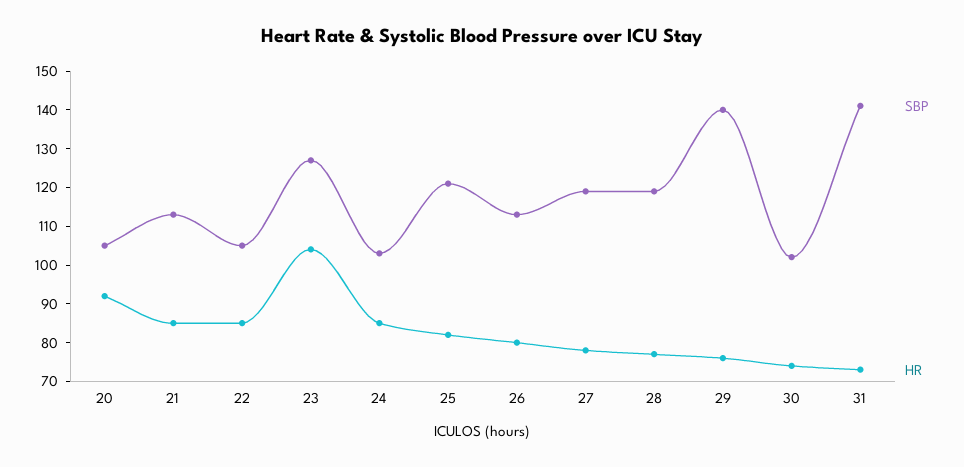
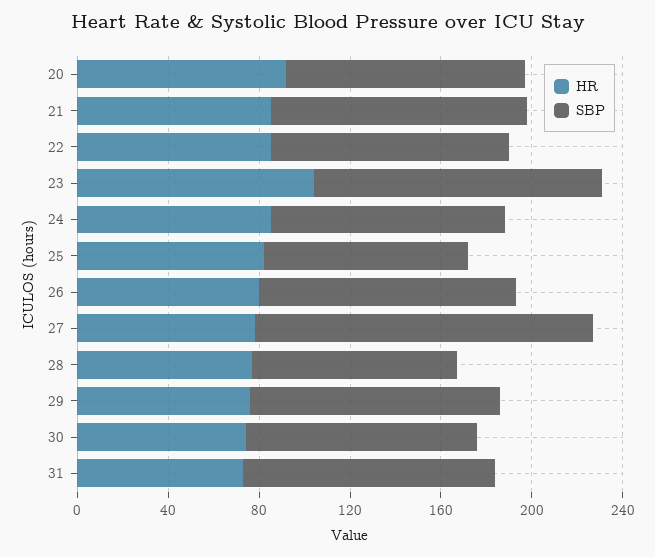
  {
    "SBP": {
      "20": 105,
      "21": 115,
      "22": 105,
      "23": 125,
      "24": 105,
-     "25": 120,
+     "25": 90,
      "26": 115,
-     "27": 120,
+     "27": 150,
-     "28": 120,
+     "28": 90,
-     "29": 140,
+     "29": 110,
      "30": 100,
-     "31": 140
+     "31": 110
    },
    "HR": {
      "20": 90,
      "21": 85,
      "22": 85,
      "23": 105,
      "24": 85,
      "25": 80,
      "26": 80,
      "27": 80,
      "28": 75,
      "29": 75,
      "30": 75,
      "31": 75
    }
  }

